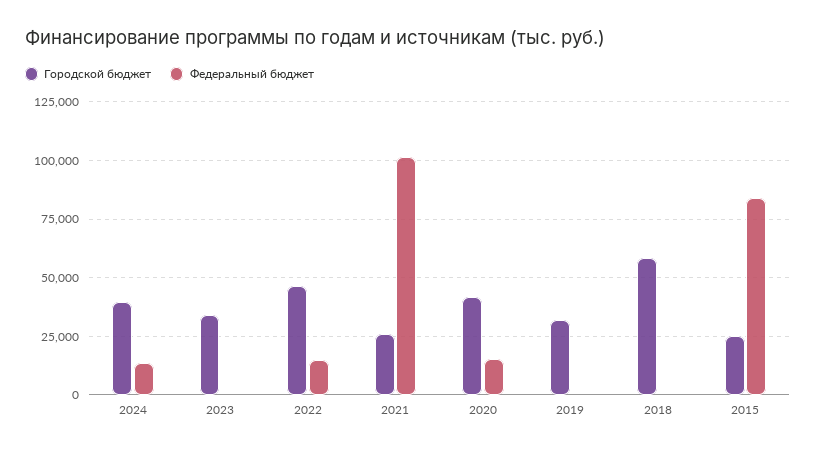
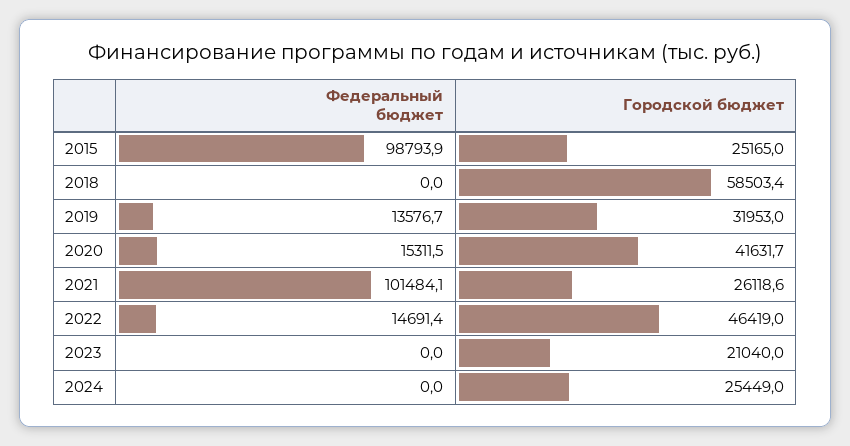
  {
    "Городской бюджет": {
-     "2024": 40000,
+     "2024": 25449,
-     "2023": 35000,
+     "2023": 21040,
      "2022": 46419,
      "2021": 26118.6,
      "2020": 41631.7,
      "2019": 31953,
      "2018": 58503.4,
      "2015": 25165
    },
    "Федеральный бюджет": {
-     "2024": 15000,
+     "2024": 0,
      "2023": 0,
      "2022": 14691.4,
      "2021": 101484.1,
      "2020": 15311.5,
-     "2019": 0,
+     "2019": 13576.7,
      "2018": 0,
-     "2015": 85000
+     "2015": 98793.9
    }
  }

